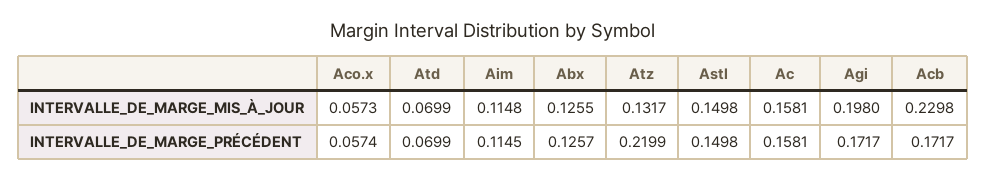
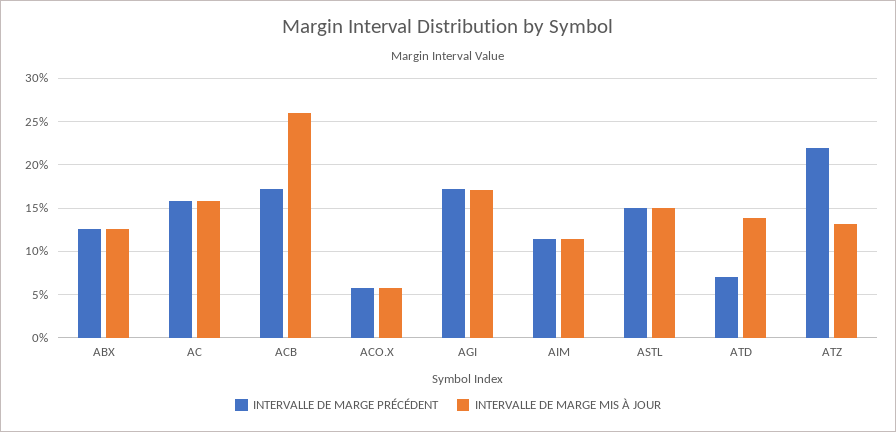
  {
    "INTERVALLE_DE_MARGE_MIS_À_JOUR": {
      "Aco.x": 0.0573,
-     "Atd": 0.0699,
+     "Atd": 0.14,
      "Aim": 0.1148,
      "Abx": 0.1255,
      "Atz": 0.1317,
      "Astl": 0.1498,
      "Ac": 0.1581,
-     "Agi": 0.198,
+     "Agi": 0.17,
-     "Acb": 0.2298
+     "Acb": 0.26
    },
    "INTERVALLE_DE_MARGE_PRÉCÉDENT": {
      "Aco.x": 0.0574,
      "Atd": 0.0699,
      "Aim": 0.1145,
      "Abx": 0.1257,
      "Atz": 0.2199,
      "Astl": 0.1498,
      "Ac": 0.1581,
      "Agi": 0.1717,
      "Acb": 0.1717
    }
  }

